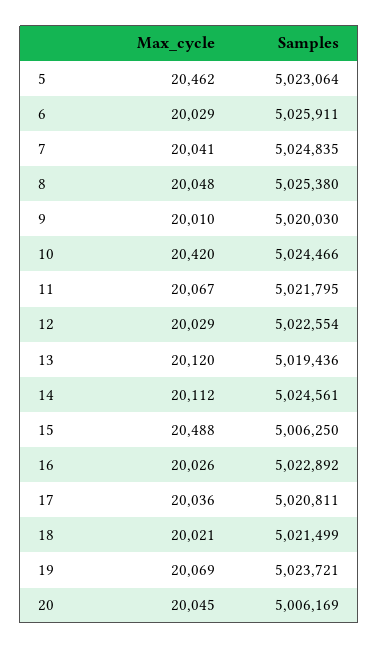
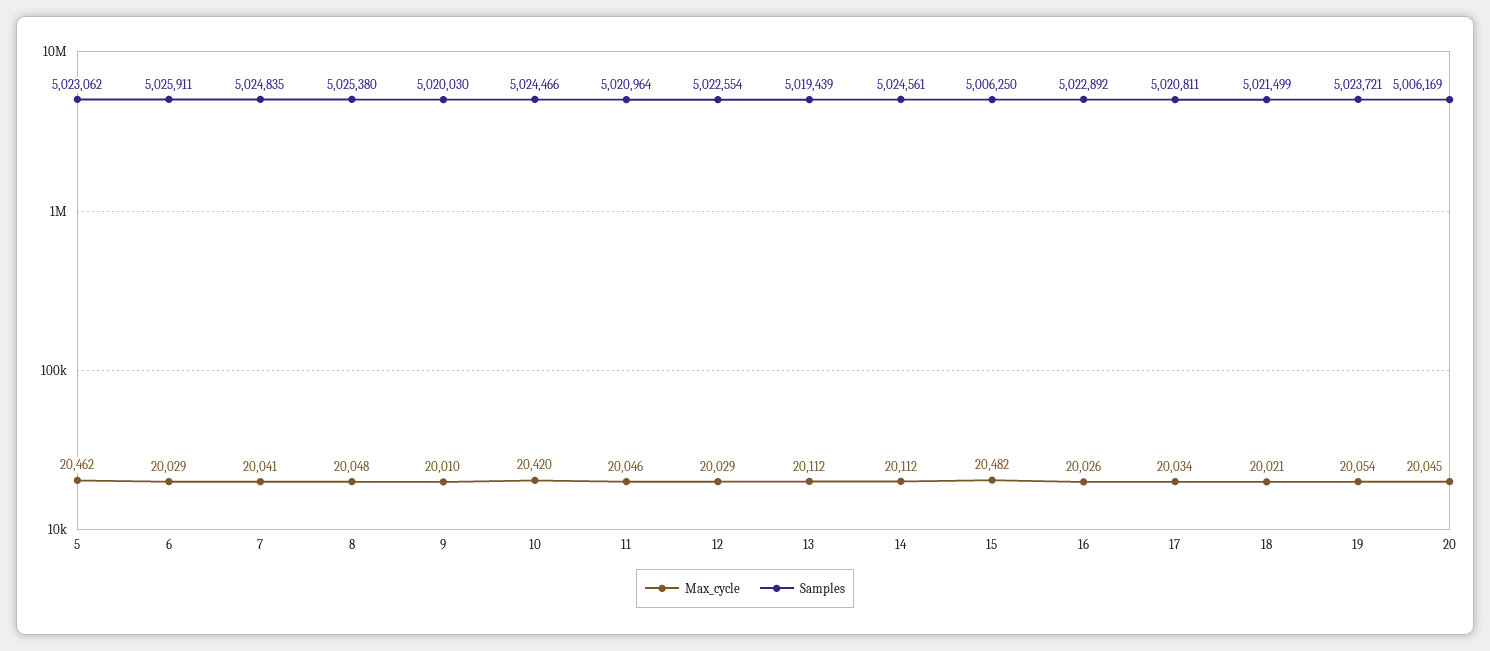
  {
    "Max_cycle": {
      "5": 20462,
      "6": 20029,
      "7": 20041,
      "8": 20048,
      "9": 20010,
      "10": 20420,
-     "11": 20067,
+     "11": 20046,
      "12": 20029,
-     "13": 20120,
+     "13": 20112,
      "14": 20112,
-     "15": 20488,
+     "15": 20482,
      "16": 20026,
-     "17": 20036,
+     "17": 20034,
      "18": 20021,
-     "19": 20069,
+     "19": 20054,
      "20": 20045
    },
    "Samples": {
-     "5": 5023064,
+     "5": 5023062,
      "6": 5025911,
      "7": 5024835,
      "8": 5025380,
      "9": 5020030,
      "10": 5024466,
-     "11": 5021795,
+     "11": 5020964,
      "12": 5022554,
-     "13": 5019436,
+     "13": 5019439,
      "14": 5024561,
      "15": 5006250,
      "16": 5022892,
      "17": 5020811,
      "18": 5021499,
      "19": 5023721,
      "20": 5006169
    }
  }

